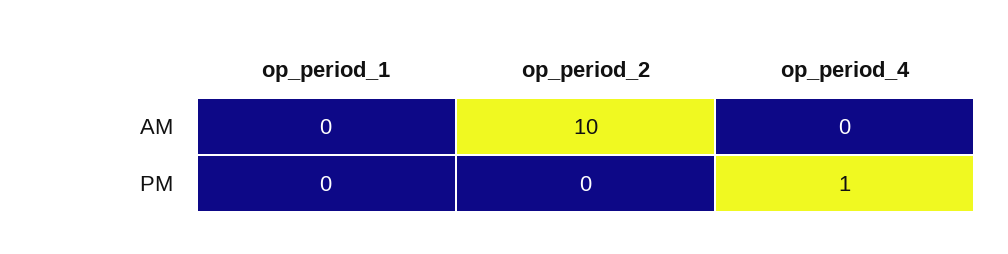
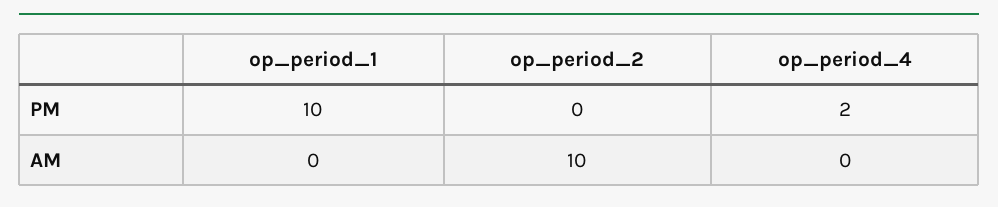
  {
    "op_period_1": {
      "AM": 0,
-     "PM": 0
+     "PM": 10
    },
    "op_period_2": {
      "AM": 10,
      "PM": 0
    },
    "op_period_4": {
      "AM": 0,
-     "PM": 1
+     "PM": 2
    }
  }

